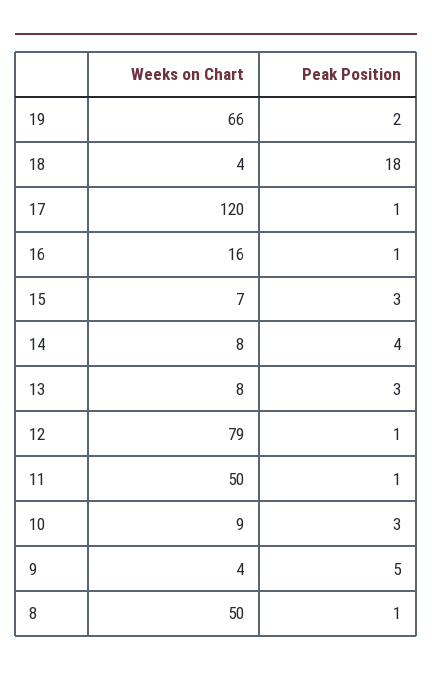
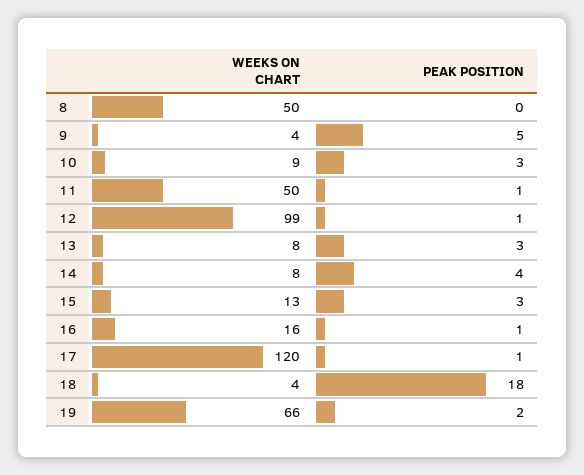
  {
    "Weeks on Chart": {
      "19": 66,
      "18": 4,
      "17": 120,
      "16": 16,
-     "15": 7,
+     "15": 13,
      "14": 8,
      "13": 8,
-     "12": 79,
+     "12": 99,
      "11": 50,
      "10": 9,
      "9": 4,
      "8": 50
    },
    "Peak Position": {
      "19": 2,
      "18": 18,
      "17": 1,
      "16": 1,
      "15": 3,
      "14": 4,
      "13": 3,
      "12": 1,
      "11": 1,
      "10": 3,
      "9": 5,
-     "8": 1
+     "8": 0
    }
  }

